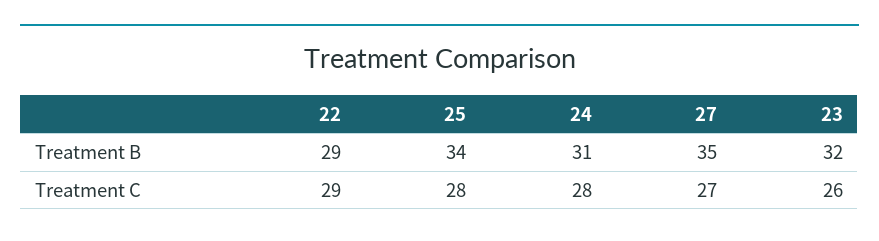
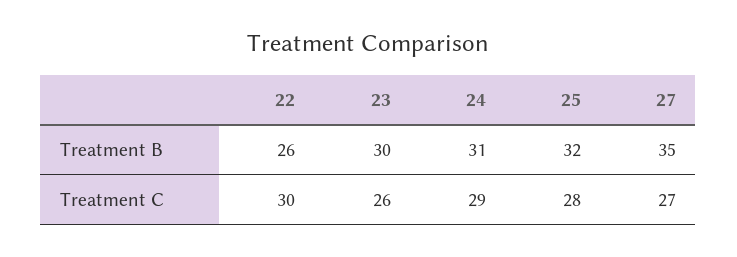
  {
    "22": {
-     "Treatment B": 29,
+     "Treatment B": 26,
-     "Treatment C": 29
+     "Treatment C": 30
    },
    "25": {
-     "Treatment B": 34,
+     "Treatment B": 32,
      "Treatment C": 28
    },
    "24": {
      "Treatment B": 31,
-     "Treatment C": 28
+     "Treatment C": 29
    },
    "27": {
      "Treatment B": 35,
      "Treatment C": 27
    },
    "23": {
-     "Treatment B": 32,
+     "Treatment B": 30,
      "Treatment C": 26
    }
  }

